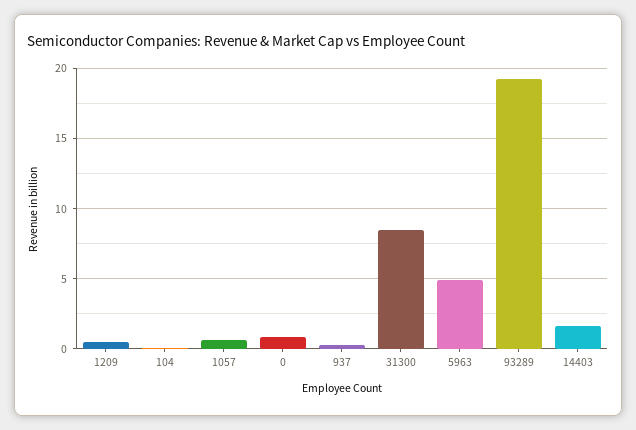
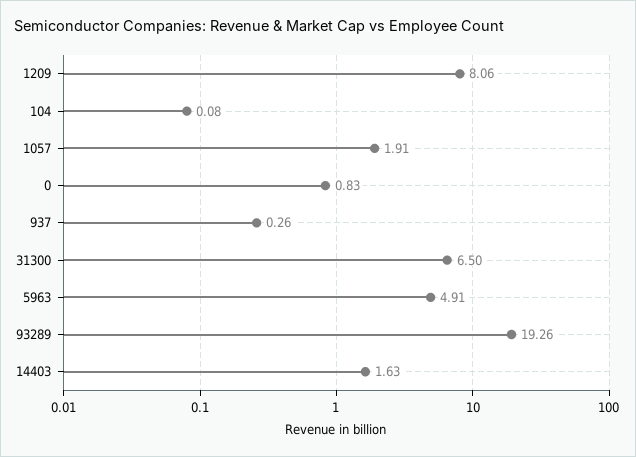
  {
-   "1209": 0.5,
+   "1209": 8.06,
    "104": 0.08,
-   "1057": 0.5,
+   "1057": 1.91,
    "0": 0.83,
    "937": 0.26,
-   "31300": 8.5,
+   "31300": 6.5,
    "5963": 4.91,
    "93289": 19.26,
    "14403": 1.63
  }

